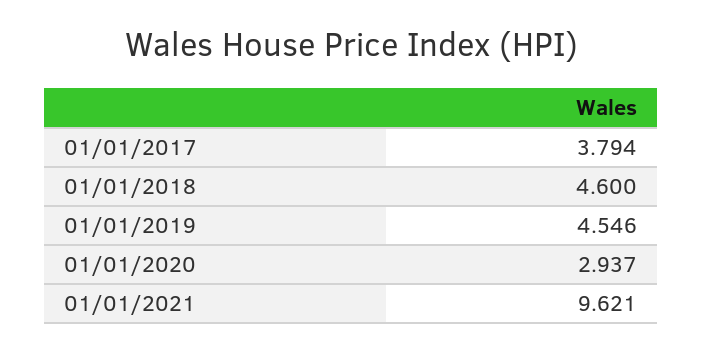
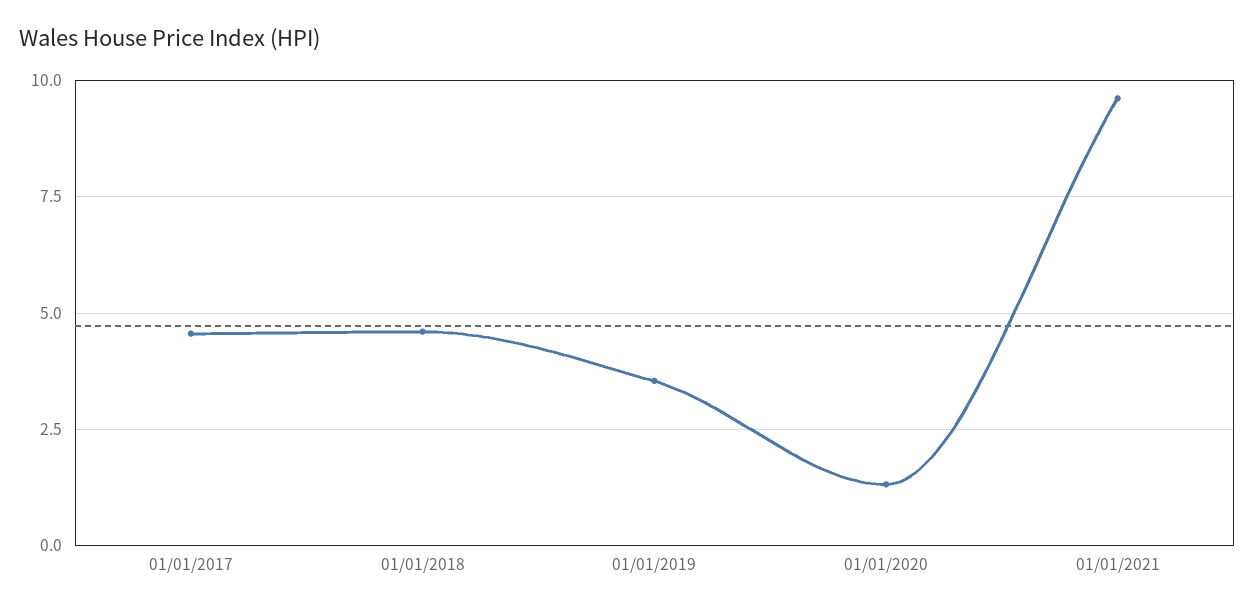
  {
-   "01/01/2017": 3.794,
+   "01/01/2017": 4.5,
    "01/01/2018": 4.6,
-   "01/01/2019": 4.546,
+   "01/01/2019": 3.5,
-   "01/01/2020": 2.937,
+   "01/01/2020": 1.25,
    "01/01/2021": 9.621
  }

